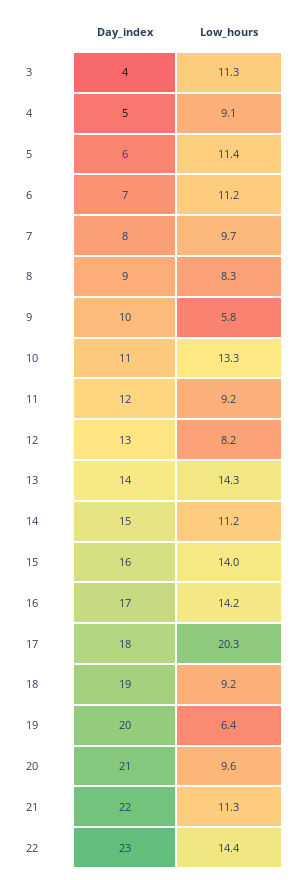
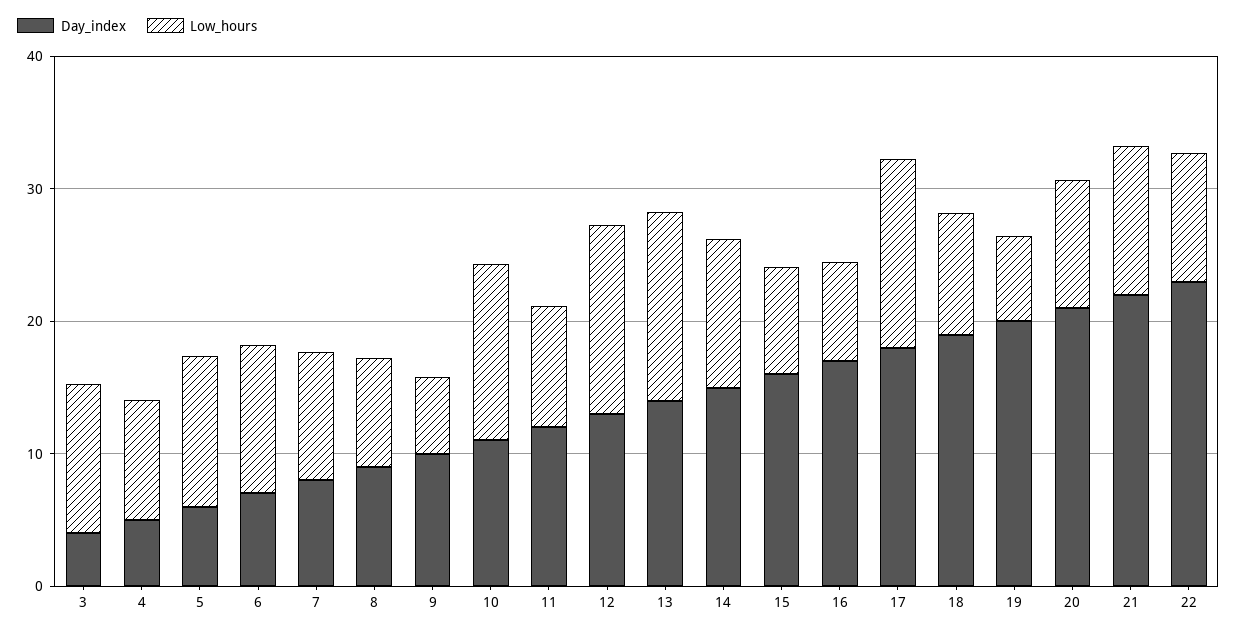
  {
    "Day_index": {
      "3": 4,
      "4": 5,
      "5": 6,
      "6": 7,
      "7": 8,
      "8": 9,
      "9": 10,
      "10": 11,
      "11": 12,
      "12": 13,
      "13": 14,
      "14": 15,
      "15": 16,
      "16": 17,
      "17": 18,
      "18": 19,
      "19": 20,
      "20": 21,
      "21": 22,
      "22": 23
    },
    "Low_hours": {
      "3": 11.3,
      "4": 9.1,
      "5": 11.4,
      "6": 11.2,
      "7": 9.7,
      "8": 8.3,
      "9": 5.8,
      "10": 13.3,
      "11": 9.2,
-     "12": 8.2,
+     "12": 14,
      "13": 14.3,
      "14": 11.2,
-     "15": 14,
+     "15": 8,
-     "16": 14.2,
+     "16": 8,
-     "17": 20.3,
+     "17": 14,
      "18": 9.2,
      "19": 6.4,
      "20": 9.6,
      "21": 11.3,
-     "22": 14.4
+     "22": 10
    }
  }

